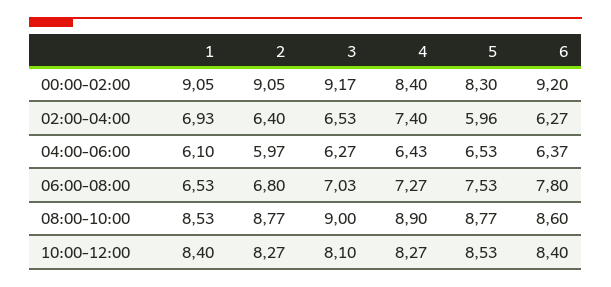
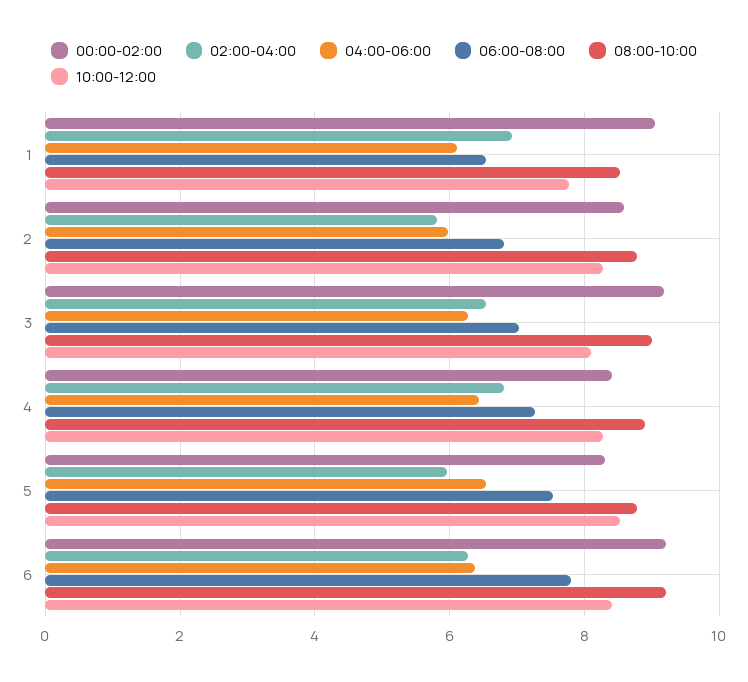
  {
    "00:00-02:00": {
      "1": 9.05,
-     "2": 9.05,
+     "2": 8.6,
      "3": 9.17,
      "4": 8.4,
      "5": 8.3,
      "6": 9.2
    },
    "02:00-04:00": {
      "1": 6.93,
-     "2": 6.4,
+     "2": 5.8,
      "3": 6.53,
-     "4": 7.4,
+     "4": 6.8,
      "5": 5.96,
      "6": 6.27
    },
    "04:00-06:00": {
      "1": 6.1,
      "2": 5.97,
      "3": 6.27,
      "4": 6.43,
      "5": 6.53,
      "6": 6.37
    },
    "06:00-08:00": {
      "1": 6.53,
      "2": 6.8,
      "3": 7.03,
      "4": 7.27,
      "5": 7.53,
      "6": 7.8
    },
    "08:00-10:00": {
      "1": 8.53,
      "2": 8.77,
      "3": 9,
      "4": 8.9,
      "5": 8.77,
-     "6": 8.6
+     "6": 9.2
    },
    "10:00-12:00": {
-     "1": 8.4,
+     "1": 7.8,
      "2": 8.27,
      "3": 8.1,
      "4": 8.27,
      "5": 8.53,
      "6": 8.4
    }
  }

